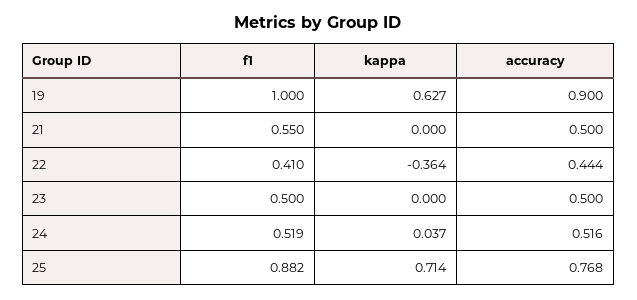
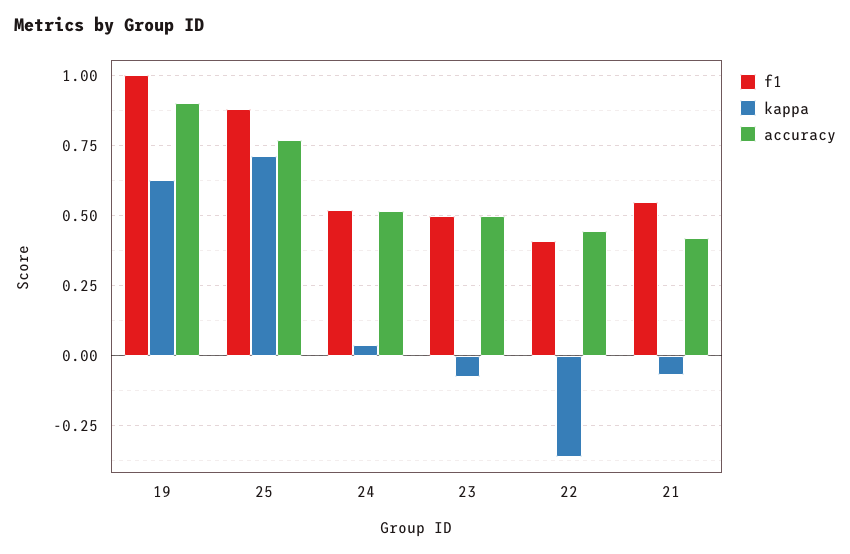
  {
    "f1": {
      "19": 1,
      "21": 0.55,
      "22": 0.41,
      "23": 0.5,
      "24": 0.519,
      "25": 0.882
    },
    "kappa": {
      "19": 0.627,
-     "21": 0,
+     "21": -0.075,
      "22": -0.364,
-     "23": 0,
+     "23": -0.075,
      "24": 0.037,
      "25": 0.714
    },
    "accuracy": {
      "19": 0.9,
-     "21": 0.5,
+     "21": 0.425,
      "22": 0.444,
      "23": 0.5,
      "24": 0.516,
      "25": 0.768
    }
  }

